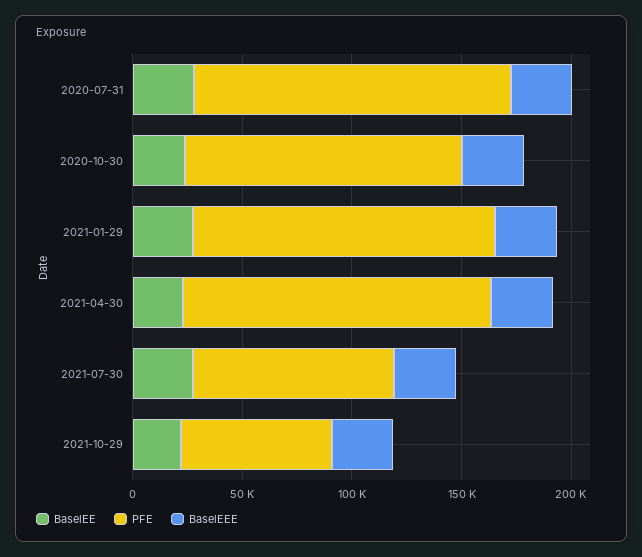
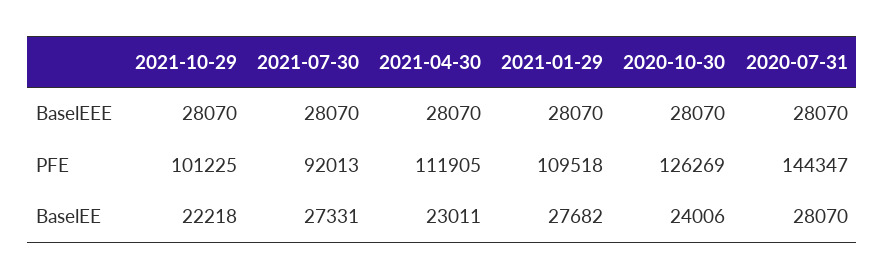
  {
    "BaselEE": {
      "2020-07-31": 28070,
      "2020-10-30": 24006,
      "2021-01-29": 27682,
      "2021-04-30": 23011,
      "2021-07-30": 27331,
      "2021-10-29": 22218
    },
    "PFE": {
      "2020-07-31": 144347,
      "2020-10-30": 126269,
-     "2021-01-29": 140000,
+     "2021-01-29": 109518,
-     "2021-04-30": 140000,
+     "2021-04-30": 111905,
      "2021-07-30": 92013,
-     "2021-10-29": 70000
+     "2021-10-29": 101225
    },
    "BaselEEE": {
      "2020-07-31": 28070,
      "2020-10-30": 28070,
      "2021-01-29": 28070,
      "2021-04-30": 28070,
      "2021-07-30": 28070,
      "2021-10-29": 28070
    }
  }

